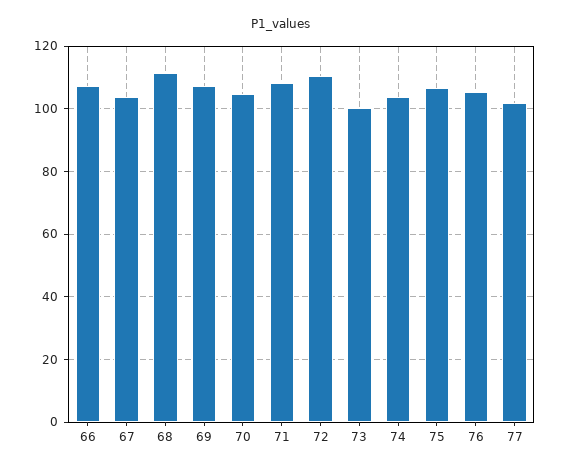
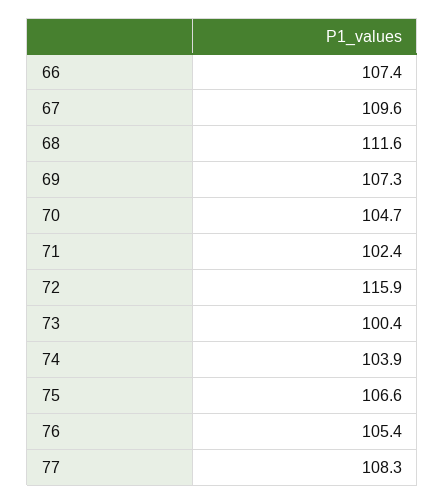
  {
    "66": 107.4,
-   "67": 104,
+   "67": 109.6,
    "68": 111.6,
    "69": 107.3,
    "70": 104.7,
-   "71": 108,
+   "71": 102.4,
-   "72": 110,
+   "72": 115.9,
    "73": 100.4,
    "74": 103.9,
    "75": 106.6,
    "76": 105.4,
-   "77": 102
+   "77": 108.3
  }

